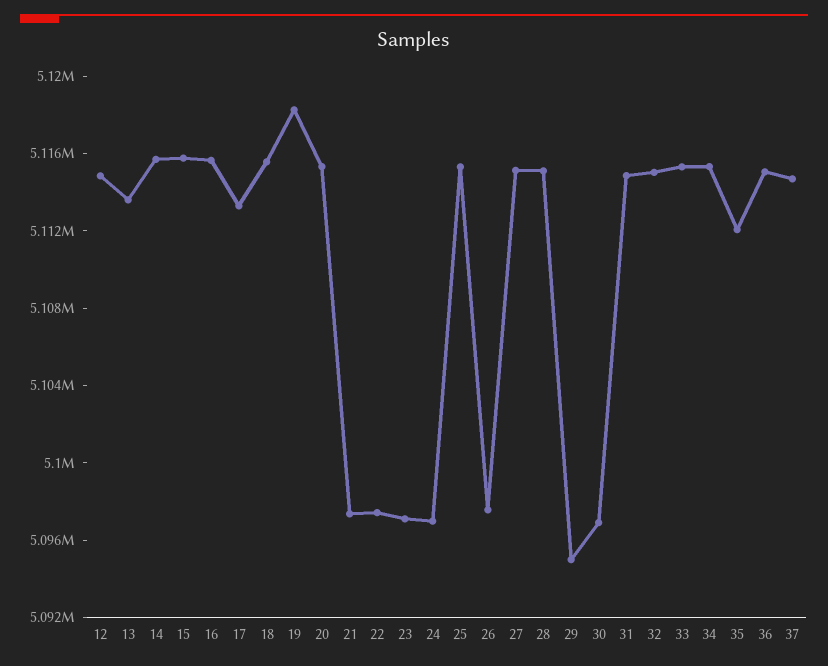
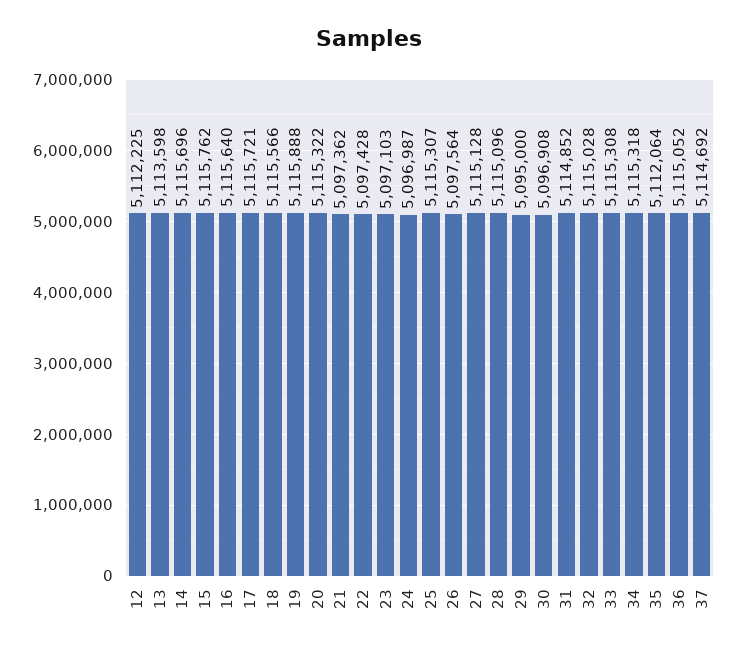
  {
-   "12": 5115000,
+   "12": 5112225,
    "13": 5113598,
    "14": 5115696,
    "15": 5115762,
    "16": 5115640,
-   "17": 5113000,
+   "17": 5115721,
    "18": 5115566,
-   "19": 5118000,
+   "19": 5115888,
    "20": 5115322,
    "21": 5097362,
    "22": 5097428,
    "23": 5097103,
    "24": 5096987,
    "25": 5115307,
    "26": 5097564,
    "27": 5115128,
    "28": 5115096,
    "29": 5095000,
    "30": 5096908,
    "31": 5114852,
    "32": 5115028,
    "33": 5115308,
    "34": 5115318,
    "35": 5112064,
    "36": 5115052,
    "37": 5114692
  }

